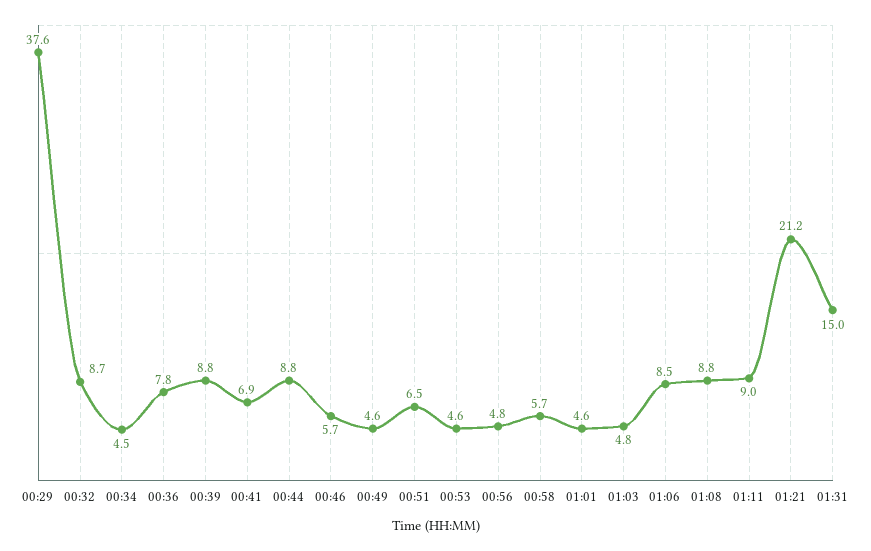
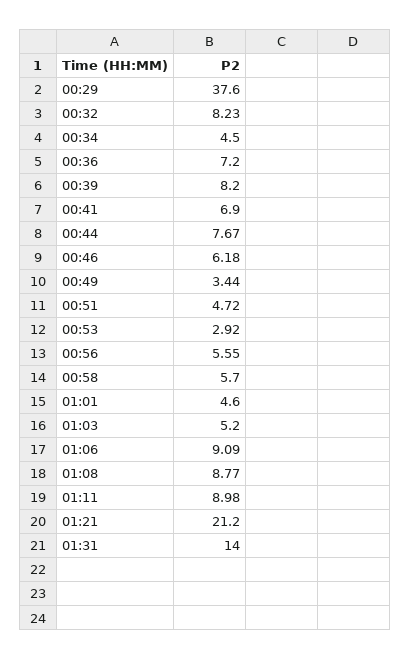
  {
    "00:29": 37.6,
-   "00:32": 8.7,
+   "00:32": 8.23,
    "00:34": 4.5,
-   "00:36": 7.8,
+   "00:36": 7.2,
-   "00:39": 8.8,
+   "00:39": 8.2,
    "00:41": 6.9,
-   "00:44": 8.8,
+   "00:44": 7.67,
-   "00:46": 5.7,
+   "00:46": 6.18,
-   "00:49": 4.6,
+   "00:49": 3.44,
-   "00:51": 6.5,
+   "00:51": 4.72,
-   "00:53": 4.6,
+   "00:53": 2.92,
-   "00:56": 4.8,
+   "00:56": 5.55,
    "00:58": 5.7,
    "01:01": 4.6,
-   "01:03": 4.8,
+   "01:03": 5.2,
-   "01:06": 8.5,
+   "01:06": 9.09,
    "01:08": 8.77,
    "01:11": 8.98,
    "01:21": 21.2,
-   "01:31": 15
+   "01:31": 14
  }

